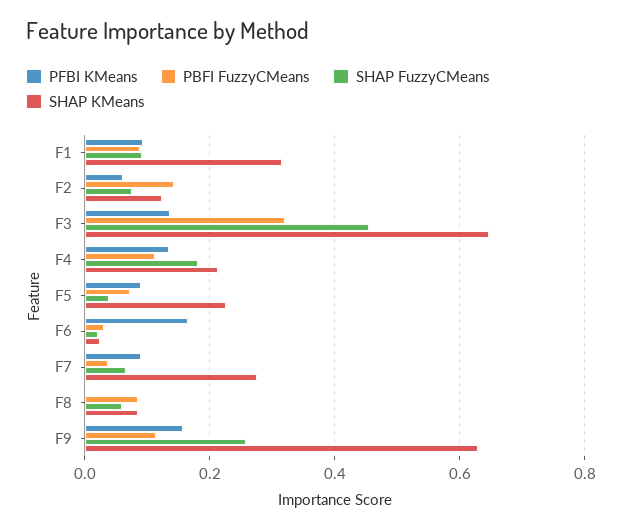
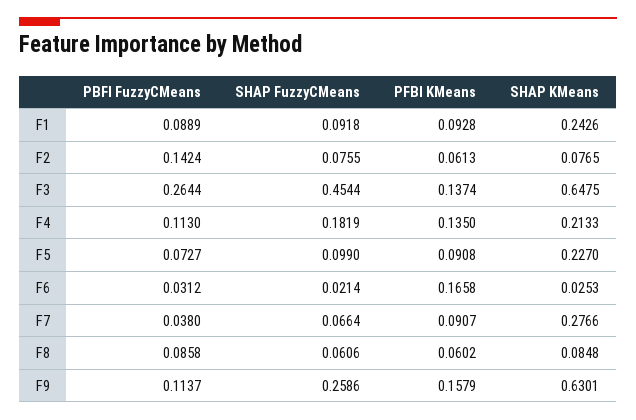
  {
    "PFBI KMeans": {
      "F1": 0.0928,
      "F2": 0.0613,
      "F3": 0.1374,
      "F4": 0.135,
      "F5": 0.0908,
      "F6": 0.1658,
      "F7": 0.0907,
-     "F8": 0,
+     "F8": 0.0602,
      "F9": 0.1579
    },
    "PBFI FuzzyCMeans": {
      "F1": 0.0889,
      "F2": 0.1424,
-     "F3": 0.32,
+     "F3": 0.2644,
      "F4": 0.113,
      "F5": 0.0727,
      "F6": 0.0312,
      "F7": 0.038,
      "F8": 0.0858,
      "F9": 0.1137
    },
    "SHAP FuzzyCMeans": {
      "F1": 0.0918,
      "F2": 0.0755,
      "F3": 0.4544,
      "F4": 0.1819,
-     "F5": 0.04,
+     "F5": 0.099,
      "F6": 0.0214,
      "F7": 0.0664,
      "F8": 0.0606,
      "F9": 0.2586
    },
    "SHAP KMeans": {
-     "F1": 0.32,
+     "F1": 0.2426,
-     "F2": 0.12,
+     "F2": 0.0765,
      "F3": 0.6475,
      "F4": 0.2133,
      "F5": 0.227,
      "F6": 0.0253,
      "F7": 0.2766,
      "F8": 0.0848,
      "F9": 0.6301
    }
  }

